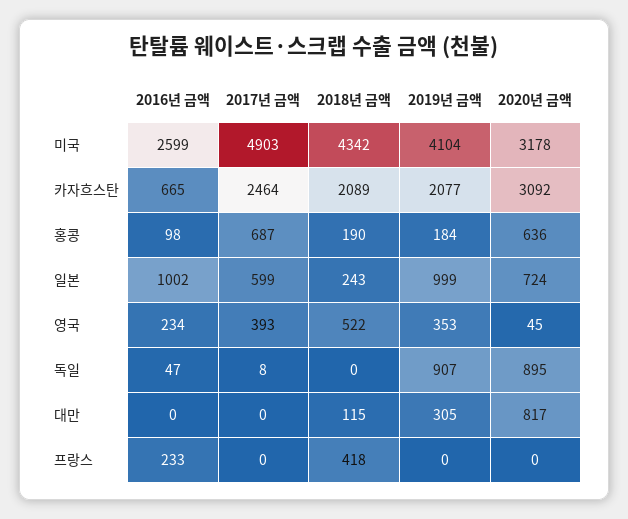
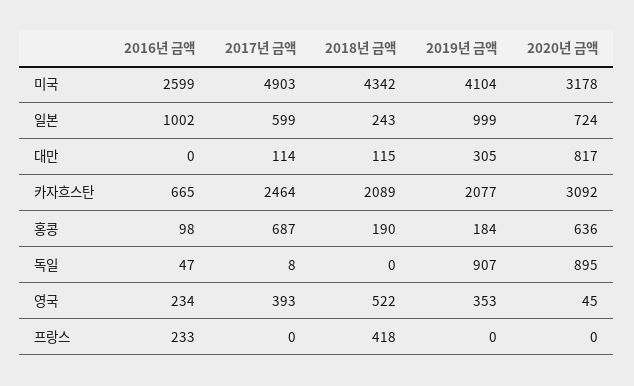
  {
    "2016년 금액": {
      "미국": 2599,
      "카자흐스탄": 665,
      "홍콩": 98,
      "일본": 1002,
      "영국": 234,
      "독일": 47,
      "대만": 0,
      "프랑스": 233
    },
    "2017년 금액": {
      "미국": 4903,
      "카자흐스탄": 2464,
      "홍콩": 687,
      "일본": 599,
      "영국": 393,
      "독일": 8,
-     "대만": 0,
+     "대만": 114,
      "프랑스": 0
    },
    "2018년 금액": {
      "미국": 4342,
      "카자흐스탄": 2089,
      "홍콩": 190,
      "일본": 243,
      "영국": 522,
      "독일": 0,
      "대만": 115,
      "프랑스": 418
    },
    "2019년 금액": {
      "미국": 4104,
      "카자흐스탄": 2077,
      "홍콩": 184,
      "일본": 999,
      "영국": 353,
      "독일": 907,
      "대만": 305,
      "프랑스": 0
    },
    "2020년 금액": {
      "미국": 3178,
      "카자흐스탄": 3092,
      "홍콩": 636,
      "일본": 724,
      "영국": 45,
      "독일": 895,
      "대만": 817,
      "프랑스": 0
    }
  }

